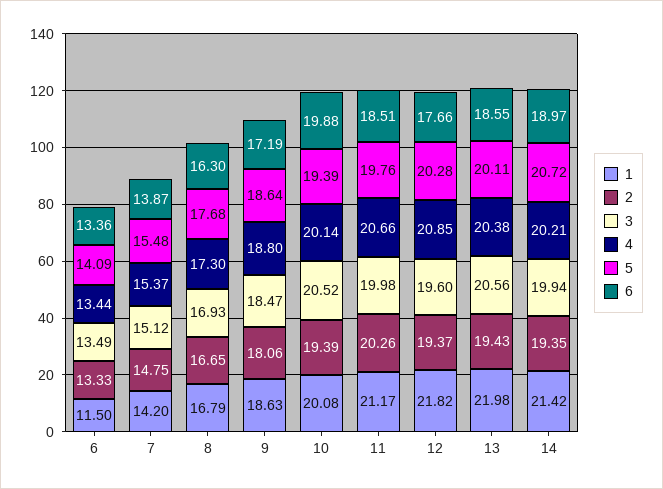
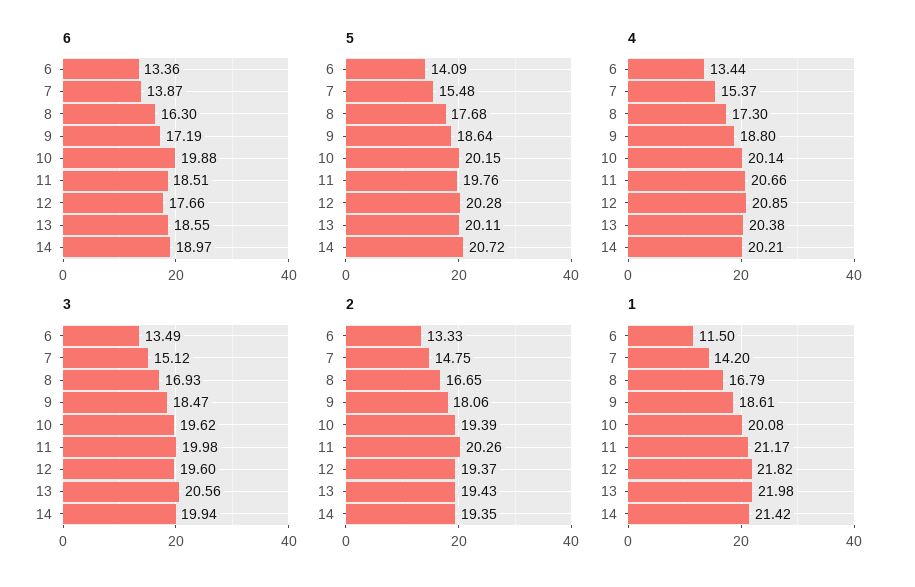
  {
    "1": {
      "6": 11.5,
      "7": 14.2,
      "8": 16.79,
-     "9": 18.63,
+     "9": 18.61,
      "10": 20.08,
      "11": 21.17,
      "12": 21.82,
      "13": 21.98,
      "14": 21.42
    },
    "2": {
      "6": 13.33,
      "7": 14.75,
      "8": 16.65,
      "9": 18.06,
      "10": 19.39,
      "11": 20.26,
      "12": 19.37,
      "13": 19.43,
      "14": 19.35
    },
    "3": {
      "6": 13.49,
      "7": 15.12,
      "8": 16.93,
      "9": 18.47,
-     "10": 20.52,
+     "10": 19.62,
      "11": 19.98,
      "12": 19.6,
      "13": 20.56,
      "14": 19.94
    },
    "4": {
      "6": 13.44,
      "7": 15.37,
      "8": 17.3,
      "9": 18.8,
      "10": 20.14,
      "11": 20.66,
      "12": 20.85,
      "13": 20.38,
      "14": 20.21
    },
    "5": {
      "6": 14.09,
      "7": 15.48,
      "8": 17.68,
      "9": 18.64,
-     "10": 19.39,
+     "10": 20.15,
      "11": 19.76,
      "12": 20.28,
      "13": 20.11,
      "14": 20.72
    },
    "6": {
      "6": 13.36,
      "7": 13.87,
      "8": 16.3,
      "9": 17.19,
      "10": 19.88,
      "11": 18.51,
      "12": 17.66,
      "13": 18.55,
      "14": 18.97
    }
  }

